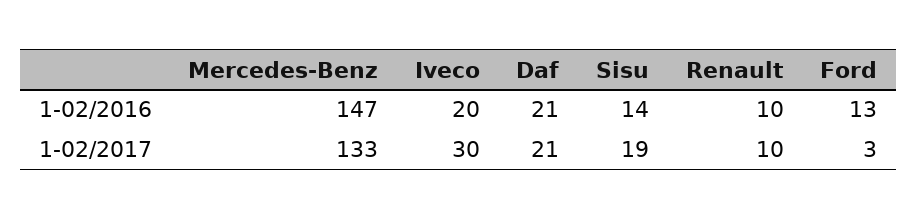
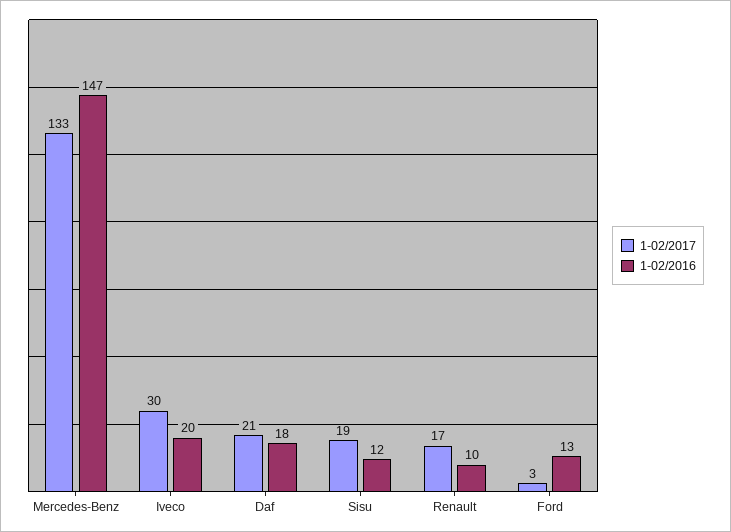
  {
    "1-02/2016": {
      "Mercedes-Benz": 147,
      "Iveco": 20,
-     "Daf": 21,
+     "Daf": 18,
-     "Sisu": 14,
+     "Sisu": 12,
      "Renault": 10,
      "Ford": 13
    },
    "1-02/2017": {
      "Mercedes-Benz": 133,
      "Iveco": 30,
      "Daf": 21,
      "Sisu": 19,
-     "Renault": 10,
+     "Renault": 17,
      "Ford": 3
    }
  }

